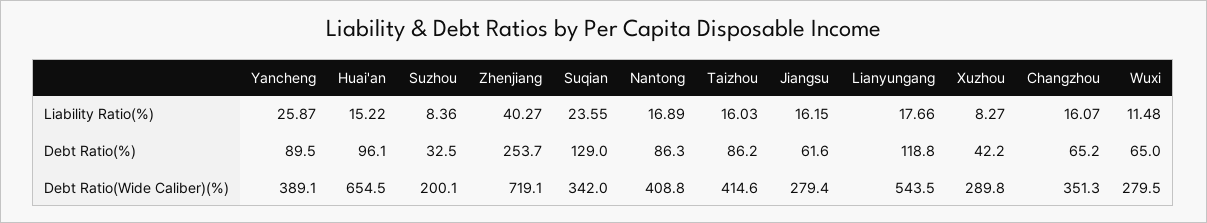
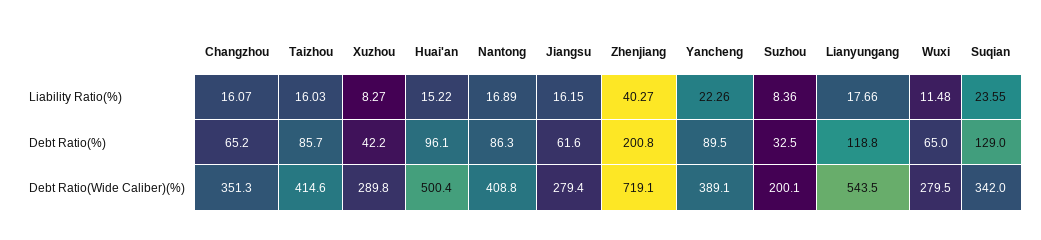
  {
    "Yancheng": {
-     "Liability Ratio(%)": 25.87,
+     "Liability Ratio(%)": 22.26,
      "Debt Ratio(%)": 89.5,
      "Debt Ratio(Wide Caliber)(%)": 389.1
    },
    "Huai'an": {
      "Liability Ratio(%)": 15.22,
      "Debt Ratio(%)": 96.1,
-     "Debt Ratio(Wide Caliber)(%)": 654.5
+     "Debt Ratio(Wide Caliber)(%)": 500.4
    },
    "Suzhou": {
      "Liability Ratio(%)": 8.36,
      "Debt Ratio(%)": 32.5,
      "Debt Ratio(Wide Caliber)(%)": 200.1
    },
    "Zhenjiang": {
      "Liability Ratio(%)": 40.27,
-     "Debt Ratio(%)": 253.7,
+     "Debt Ratio(%)": 200.8,
      "Debt Ratio(Wide Caliber)(%)": 719.1
    },
    "Suqian": {
      "Liability Ratio(%)": 23.55,
      "Debt Ratio(%)": 129,
      "Debt Ratio(Wide Caliber)(%)": 342
    },
    "Nantong": {
      "Liability Ratio(%)": 16.89,
      "Debt Ratio(%)": 86.3,
      "Debt Ratio(Wide Caliber)(%)": 408.8
    },
    "Taizhou": {
      "Liability Ratio(%)": 16.03,
-     "Debt Ratio(%)": 86.2,
+     "Debt Ratio(%)": 85.7,
      "Debt Ratio(Wide Caliber)(%)": 414.6
    },
    "Jiangsu": {
      "Liability Ratio(%)": 16.15,
      "Debt Ratio(%)": 61.6,
      "Debt Ratio(Wide Caliber)(%)": 279.4
    },
    "Lianyungang": {
      "Liability Ratio(%)": 17.66,
      "Debt Ratio(%)": 118.8,
      "Debt Ratio(Wide Caliber)(%)": 543.5
    },
    "Xuzhou": {
      "Liability Ratio(%)": 8.27,
      "Debt Ratio(%)": 42.2,
      "Debt Ratio(Wide Caliber)(%)": 289.8
    },
    "Changzhou": {
      "Liability Ratio(%)": 16.07,
      "Debt Ratio(%)": 65.2,
      "Debt Ratio(Wide Caliber)(%)": 351.3
    },
    "Wuxi": {
      "Liability Ratio(%)": 11.48,
      "Debt Ratio(%)": 65,
      "Debt Ratio(Wide Caliber)(%)": 279.5
    }
  }

